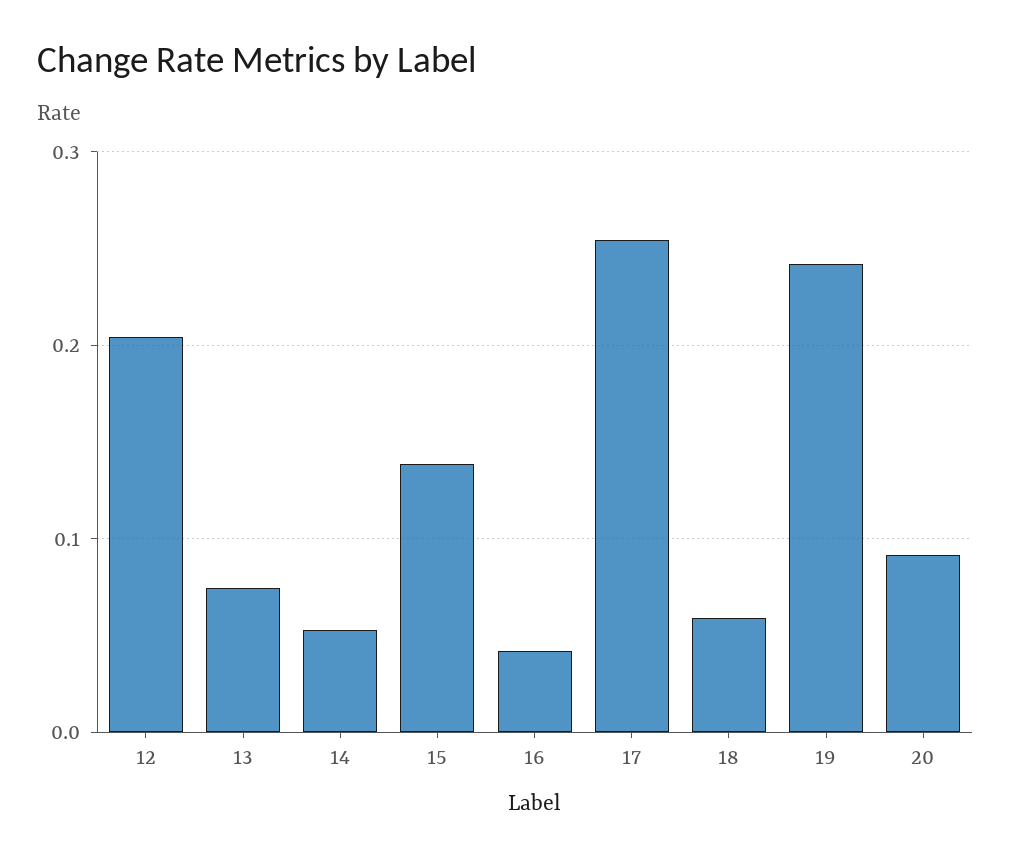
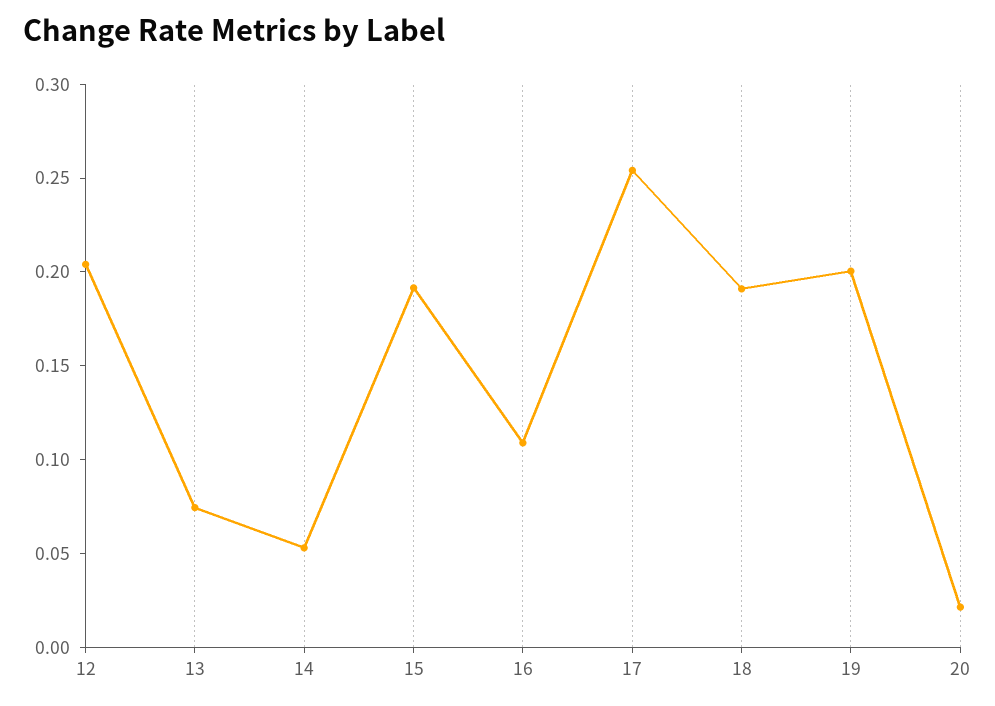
  {
    "12": 0.2,
    "13": 0.07,
    "14": 0.05,
-   "15": 0.14,
+   "15": 0.19,
-   "16": 0.04,
+   "16": 0.11,
    "17": 0.25,
-   "18": 0.06,
+   "18": 0.19,
-   "19": 0.24,
+   "19": 0.2,
-   "20": 0.09
+   "20": 0.02
  }

